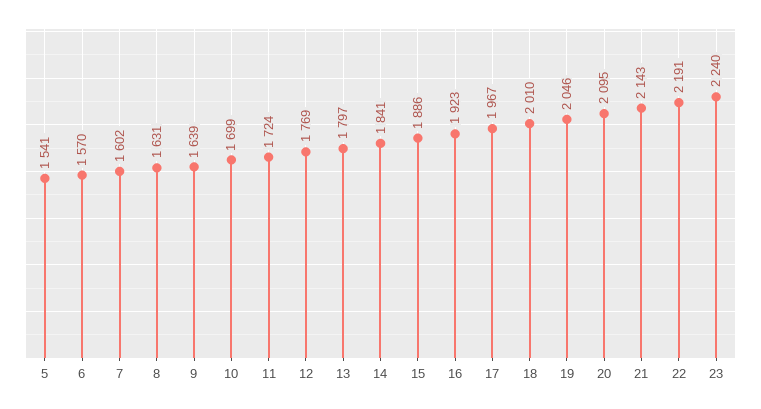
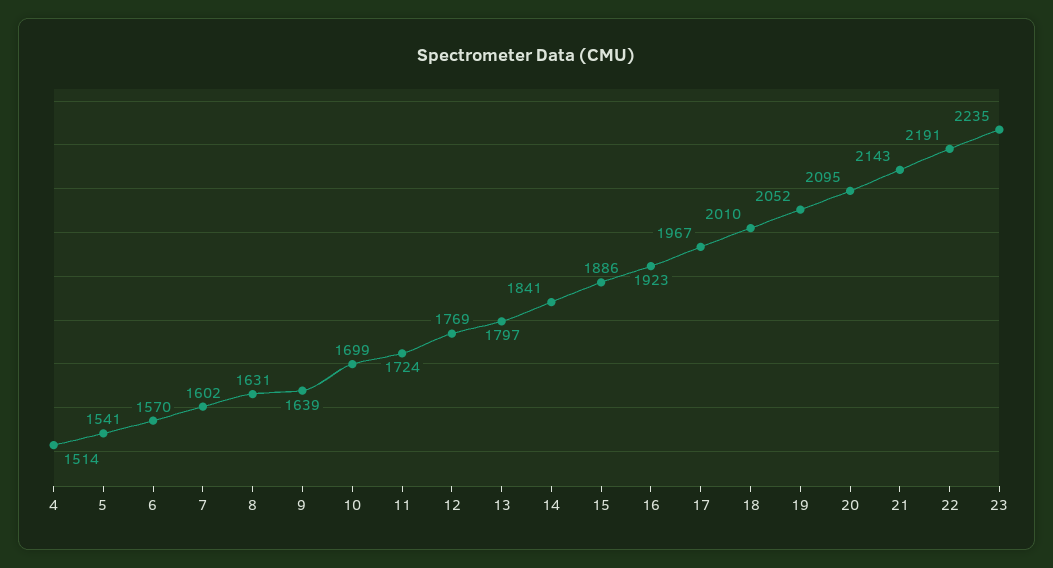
  {
    "5": 1541,
    "6": 1570,
    "7": 1602,
    "8": 1631,
    "9": 1639,
    "10": 1699,
    "11": 1724,
    "12": 1769,
    "13": 1797,
    "14": 1841,
    "15": 1886,
    "16": 1923,
    "17": 1967,
    "18": 2010,
-   "19": 2046,
+   "19": 2052,
    "20": 2095,
    "21": 2143,
    "22": 2191,
-   "23": 2240
+   "23": 2235,
+   "4": 1514
  }

